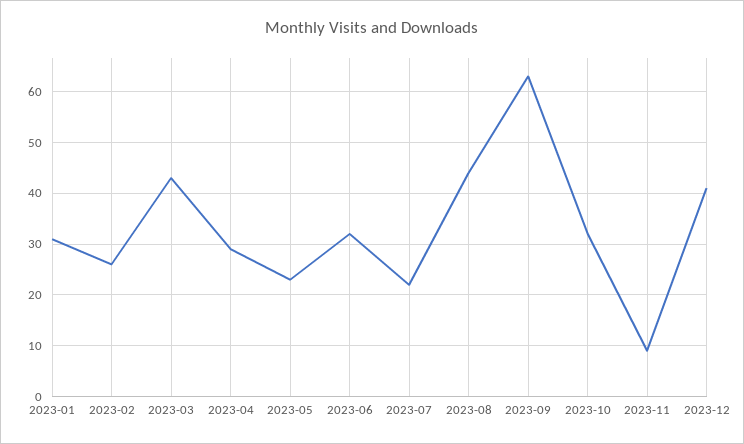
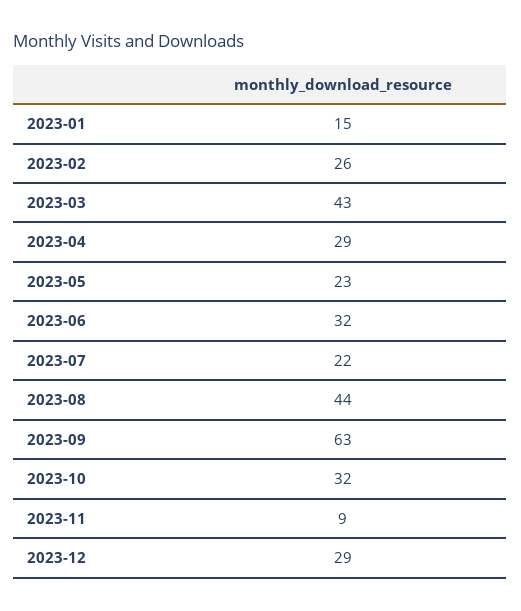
  {
-   "2023-01": 30,
+   "2023-01": 15,
    "2023-02": 26,
    "2023-03": 43,
    "2023-04": 29,
    "2023-05": 23,
    "2023-06": 32,
    "2023-07": 22,
    "2023-08": 44,
    "2023-09": 63,
    "2023-10": 32,
    "2023-11": 9,
-   "2023-12": 40
+   "2023-12": 29
  }

